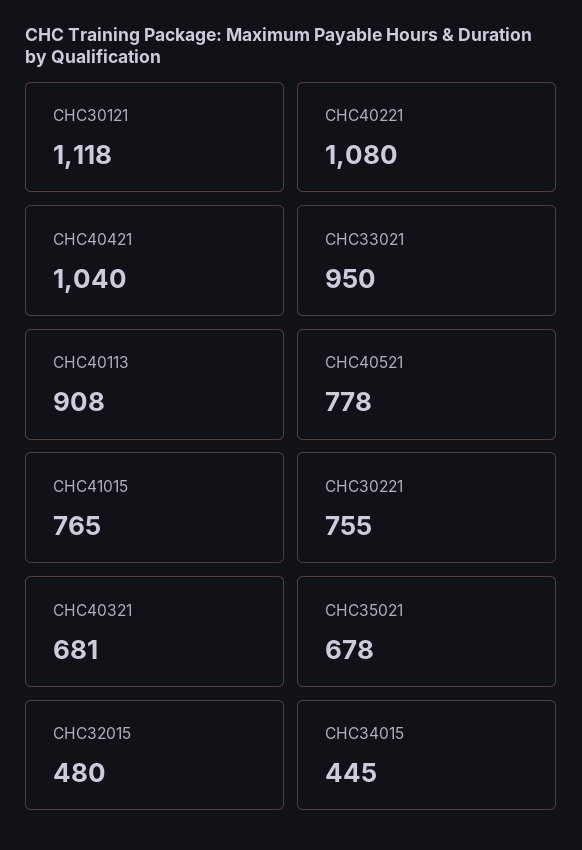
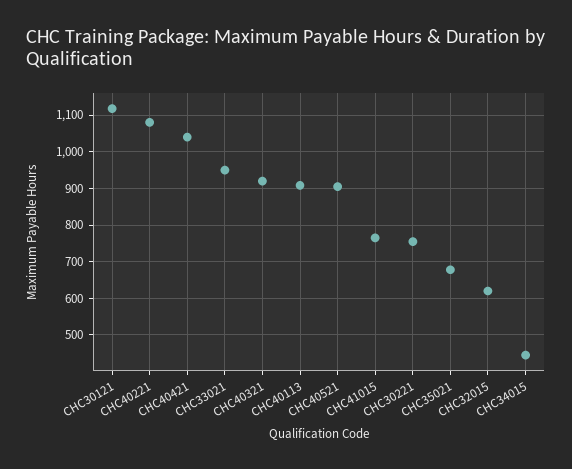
  {
    "CHC30121": 1118,
    "CHC40221": 1080,
    "CHC40421": 1040,
    "CHC33021": 950,
    "CHC40113": 908,
-   "CHC40521": 778,
+   "CHC40521": 900,
    "CHC41015": 765,
    "CHC30221": 755,
-   "CHC40321": 681,
+   "CHC40321": 920,
    "CHC35021": 678,
-   "CHC32015": 480,
+   "CHC32015": 620,
    "CHC34015": 445
  }

